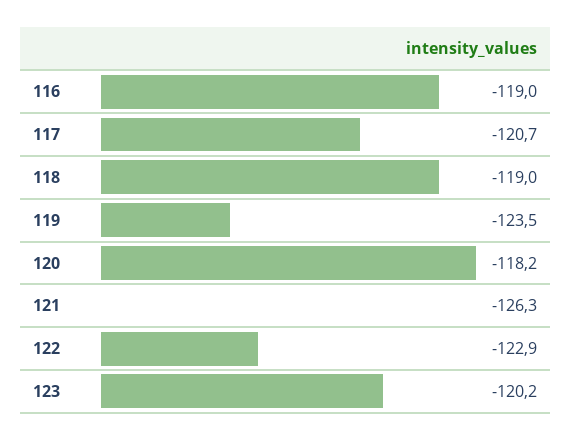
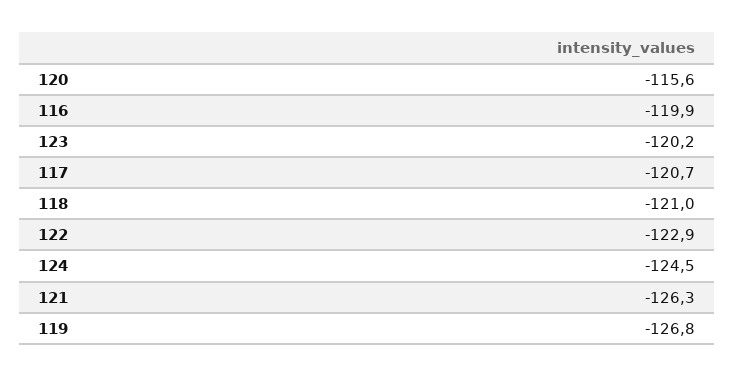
  {
-   "116": -119,
+   "116": -119.9,
    "117": -120.7,
-   "118": -119,
+   "118": -121,
-   "119": -123.5,
+   "119": -126.8,
-   "120": -118.2,
+   "120": -115.6,
    "121": -126.3,
    "122": -122.9,
-   "123": -120.2
+   "123": -120.2,
+   "124": -124.5
  }

